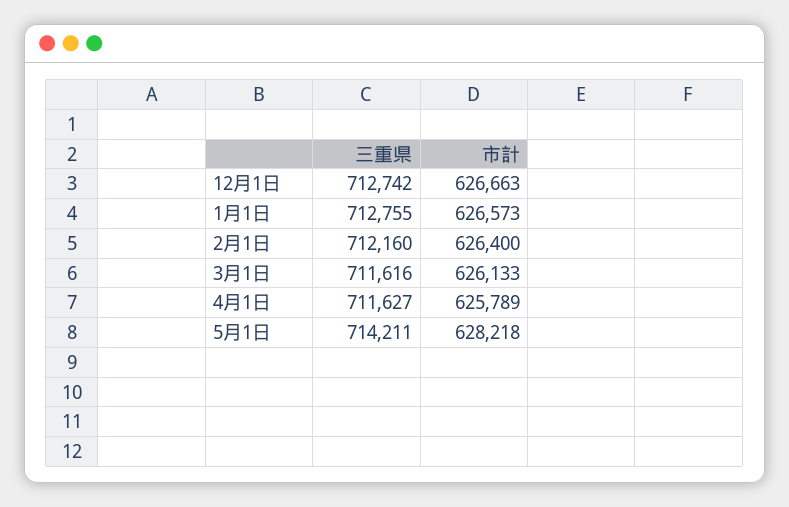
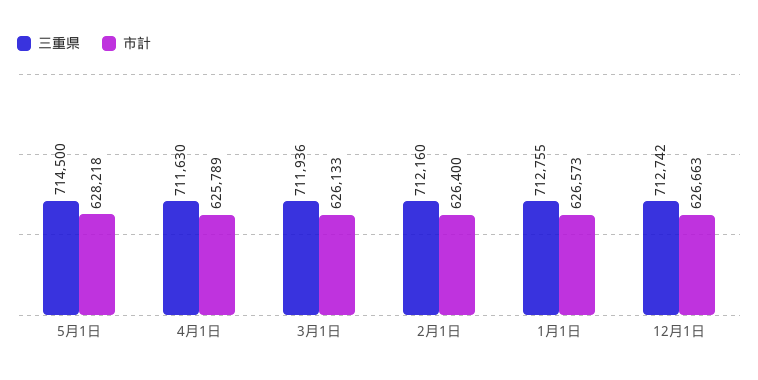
  {
    "三重県": {
      "12月1日": 712742,
      "1月1日": 712755,
      "2月1日": 712160,
-     "3月1日": 711616,
+     "3月1日": 711936,
-     "4月1日": 711627,
+     "4月1日": 711630,
-     "5月1日": 714211
+     "5月1日": 714500
    },
    "市計": {
      "12月1日": 626663,
      "1月1日": 626573,
      "2月1日": 626400,
      "3月1日": 626133,
      "4月1日": 625789,
      "5月1日": 628218
    }
  }

